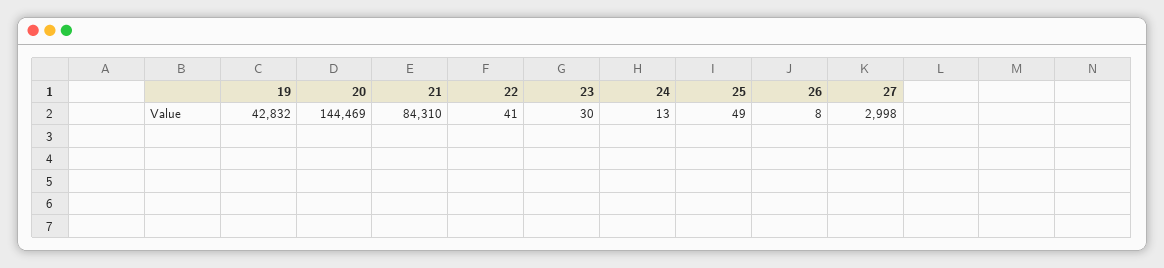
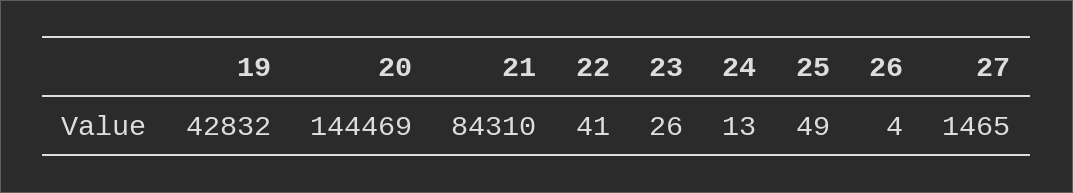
  {
    "19": 42832,
    "20": 144469,
    "21": 84310,
    "22": 41,
-   "23": 30,
+   "23": 26,
    "24": 13,
    "25": 49,
-   "26": 8,
+   "26": 4,
-   "27": 2998
+   "27": 1465
  }

